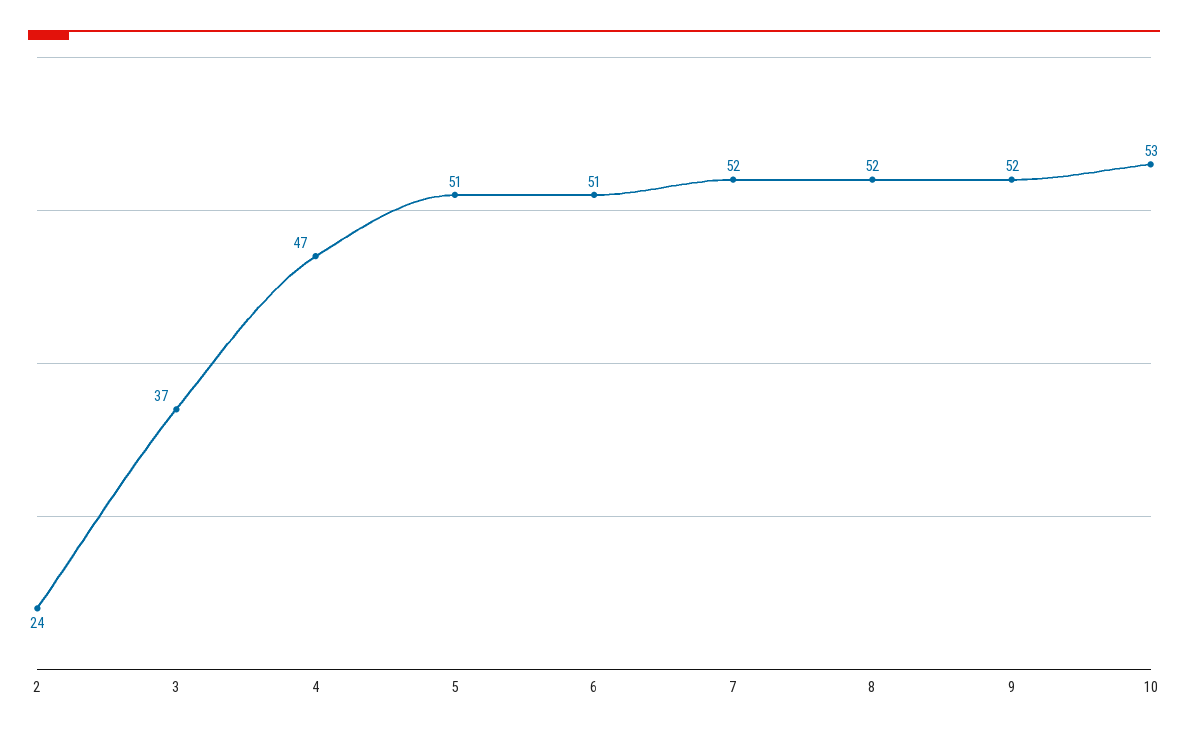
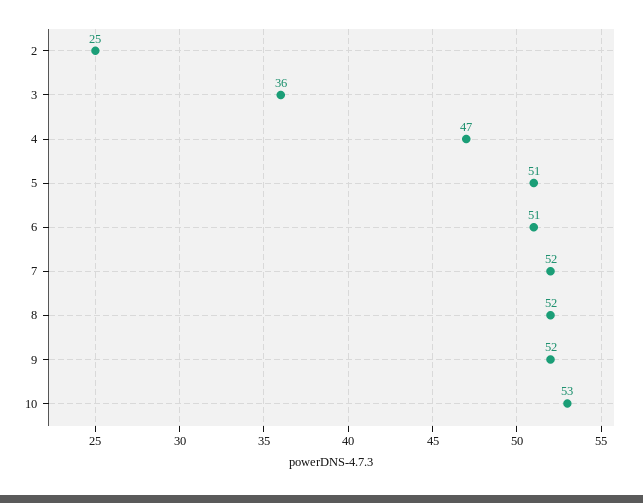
  {
-   "2": 24,
+   "2": 25,
-   "3": 37,
+   "3": 36,
    "4": 47,
    "5": 51,
    "6": 51,
    "7": 52,
    "8": 52,
    "9": 52,
    "10": 53
  }

